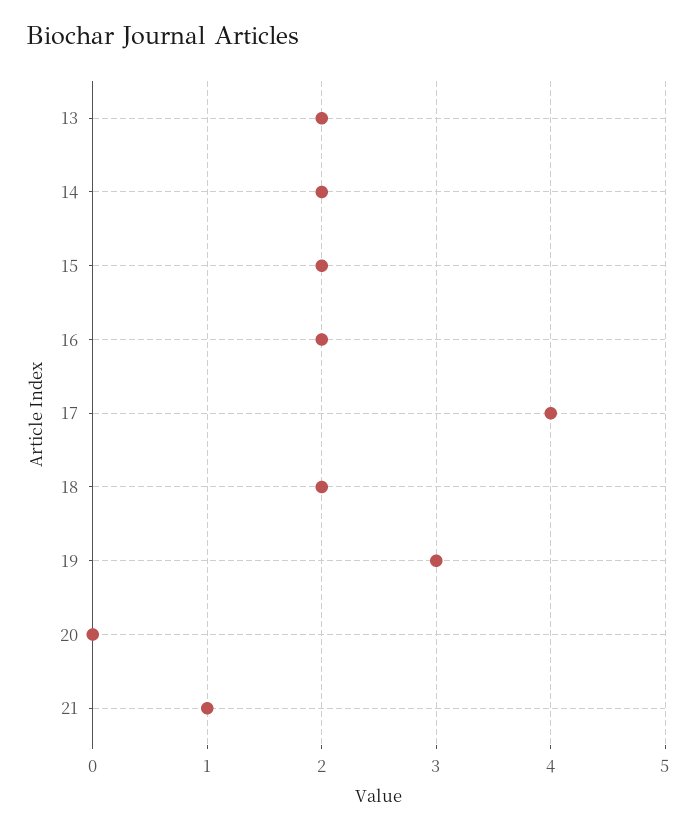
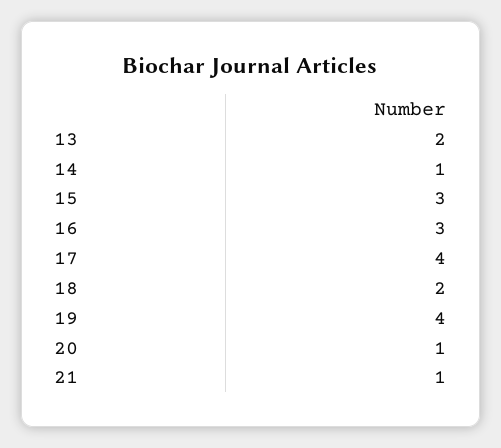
  {
    "13": 2,
-   "14": 2,
+   "14": 1,
-   "15": 2,
+   "15": 3,
-   "16": 2,
+   "16": 3,
    "17": 4,
    "18": 2,
-   "19": 3,
+   "19": 4,
-   "20": 0,
+   "20": 1,
    "21": 1
  }

